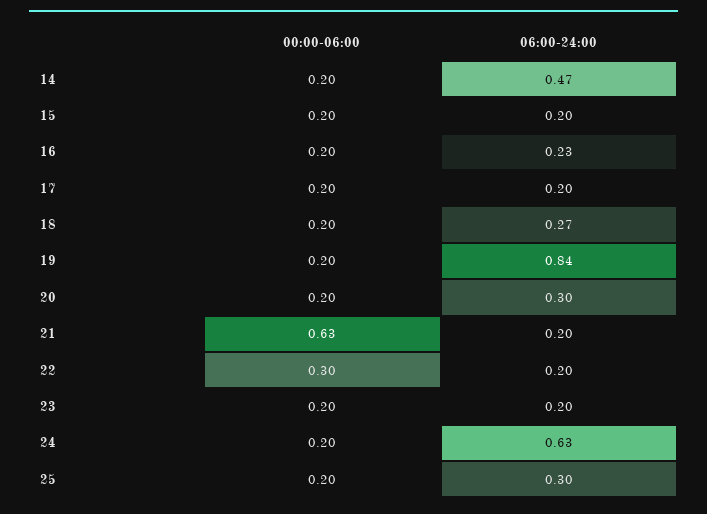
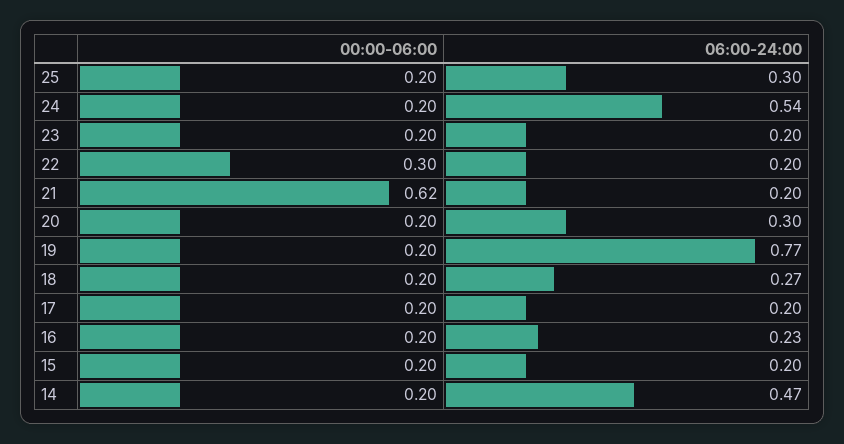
  {
    "00:00-06:00": {
      "14": 0.2,
      "15": 0.2,
      "16": 0.2,
      "17": 0.2,
      "18": 0.2,
      "19": 0.2,
      "20": 0.2,
-     "21": 0.63,
+     "21": 0.62,
      "22": 0.3,
      "23": 0.2,
      "24": 0.2,
      "25": 0.2
    },
    "06:00-24:00": {
      "14": 0.47,
      "15": 0.2,
      "16": 0.23,
      "17": 0.2,
      "18": 0.27,
-     "19": 0.84,
+     "19": 0.77,
      "20": 0.3,
      "21": 0.2,
      "22": 0.2,
      "23": 0.2,
-     "24": 0.63,
+     "24": 0.54,
      "25": 0.3
    }
  }

